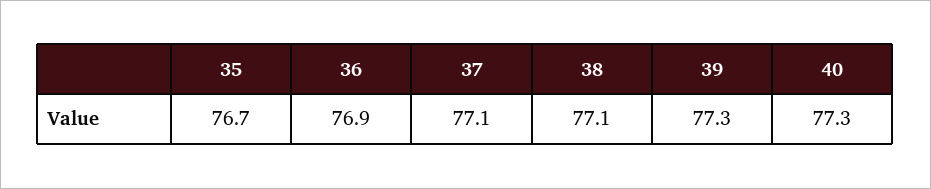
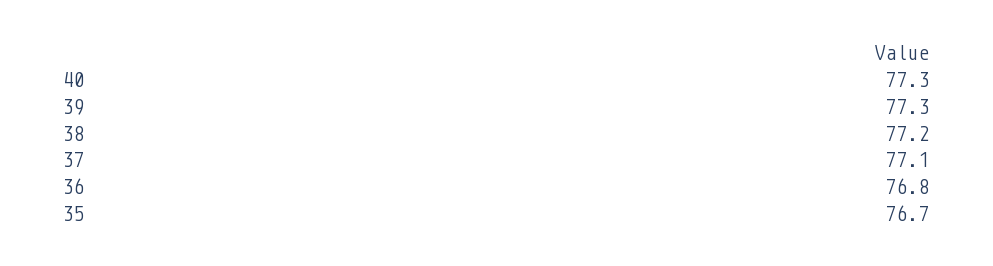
  {
    "35": 76.7,
-   "36": 76.9,
+   "36": 76.8,
    "37": 77.1,
-   "38": 77.1,
+   "38": 77.2,
    "39": 77.3,
    "40": 77.3
  }

